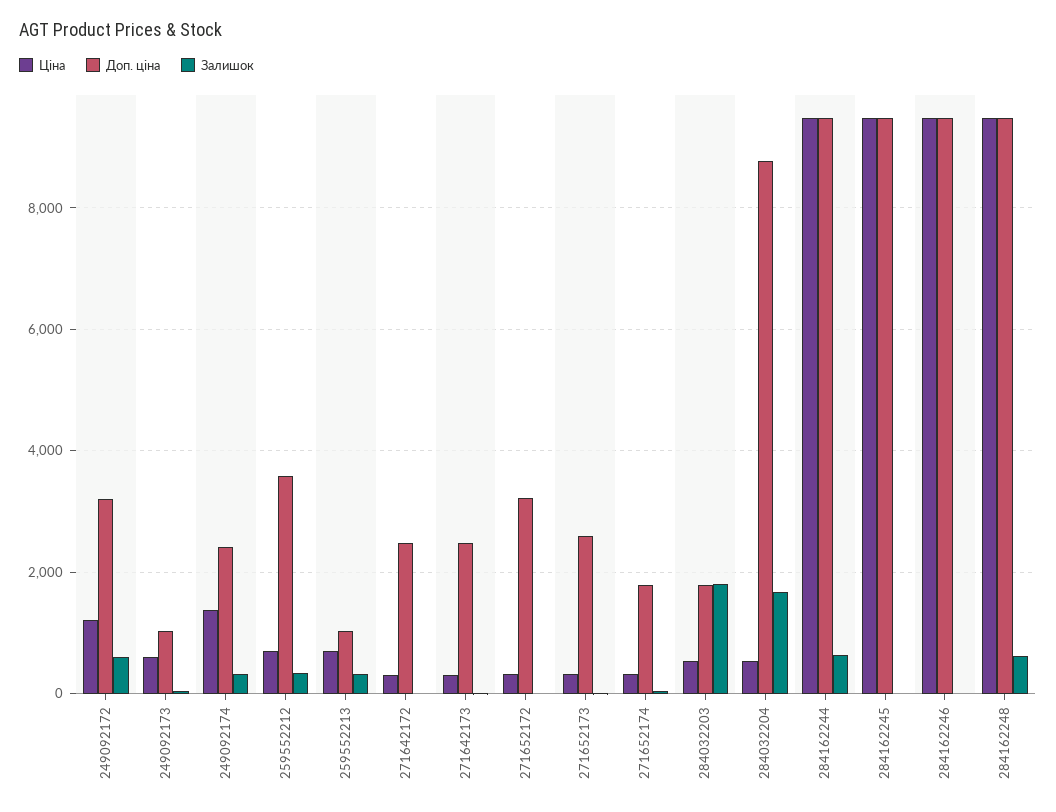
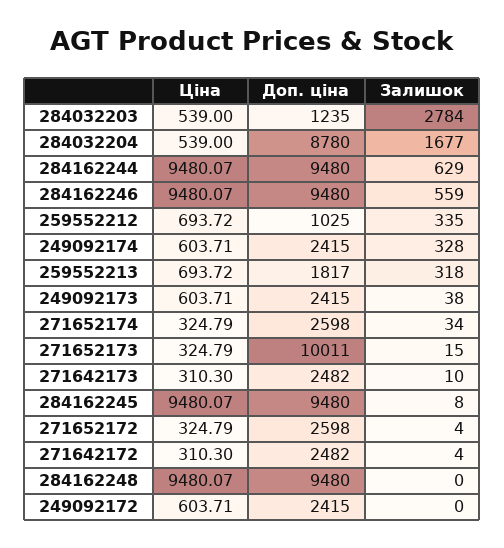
  {
    "Ціна": {
-     "249092172": 1200,
+     "249092172": 603.71,
      "249092173": 603.71,
-     "249092174": 1400,
+     "249092174": 603.71,
      "259552212": 693.72,
      "259552213": 693.72,
      "271642172": 310.3,
      "271642173": 310.3,
      "271652172": 324.79,
      "271652173": 324.79,
      "271652174": 324.79,
      "284032203": 539,
      "284032204": 539,
      "284162244": 9480.07,
      "284162245": 9480.07,
      "284162246": 9480.07,
      "284162248": 9480.07
    },
    "Доп. ціна": {
-     "249092172": 3200,
+     "249092172": 2415,
-     "249092173": 1000,
+     "249092173": 2415,
      "249092174": 2415,
-     "259552212": 3600,
+     "259552212": 1025,
-     "259552213": 1000,
+     "259552213": 1817,
      "271642172": 2482,
      "271642173": 2482,
-     "271652172": 3200,
+     "271652172": 2598,
-     "271652173": 2600,
+     "271652173": 10011,
-     "271652174": 1800,
+     "271652174": 2598,
-     "284032203": 1800,
+     "284032203": 1235,
      "284032204": 8780,
      "284162244": 9480,
      "284162245": 9480,
      "284162246": 9480,
      "284162248": 9480
    },
    "Залишок": {
-     "249092172": 600,
+     "249092172": 0,
      "249092173": 38,
      "249092174": 328,
      "259552212": 335,
      "259552213": 318,
      "271642172": 4,
      "271642173": 10,
      "271652172": 4,
      "271652173": 15,
      "271652174": 34,
-     "284032203": 1800,
+     "284032203": 2784,
      "284032204": 1677,
      "284162244": 629,
      "284162245": 8,
-     "284162246": 0,
+     "284162246": 559,
-     "284162248": 600
+     "284162248": 0
    }
  }

